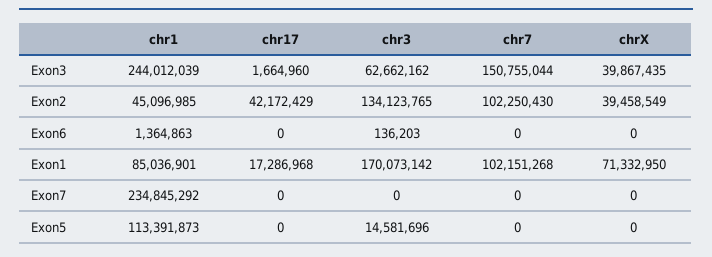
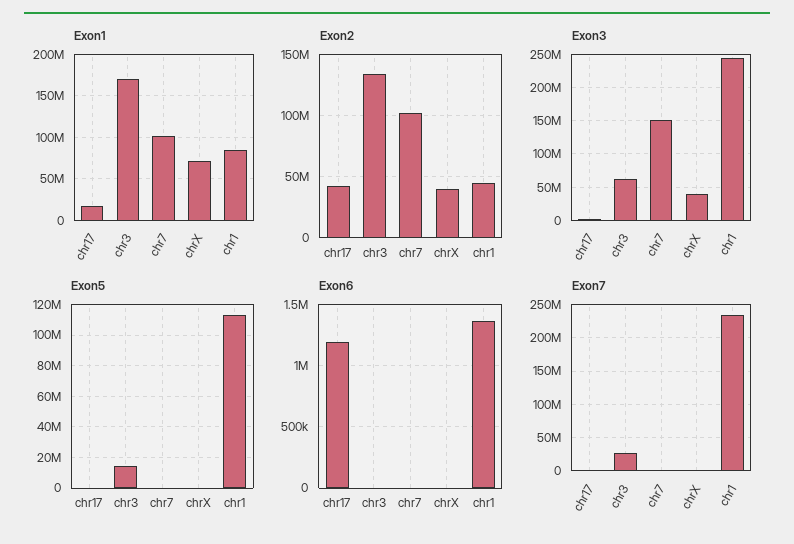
  {
    "Exon3": {
      "chr1": 244012039,
      "chr17": 1664960,
      "chr3": 62662162,
      "chr7": 150755044,
      "chrX": 39867435
    },
    "Exon2": {
      "chr1": 45096985,
      "chr17": 42172429,
      "chr3": 134123765,
      "chr7": 102250430,
      "chrX": 39458549
    },
    "Exon6": {
      "chr1": 1364863,
-     "chr17": 0,
+     "chr17": 1200000,
-     "chr3": 136203,
+     "chr3": 0,
      "chr7": 0,
      "chrX": 0
    },
    "Exon1": {
      "chr1": 85036901,
      "chr17": 17286968,
      "chr3": 170073142,
      "chr7": 102151268,
      "chrX": 71332950
    },
    "Exon7": {
      "chr1": 234845292,
      "chr17": 0,
-     "chr3": 0,
+     "chr3": 30000000,
      "chr7": 0,
      "chrX": 0
    },
    "Exon5": {
      "chr1": 113391873,
      "chr17": 0,
      "chr3": 14581696,
      "chr7": 0,
      "chrX": 0
    }
  }

